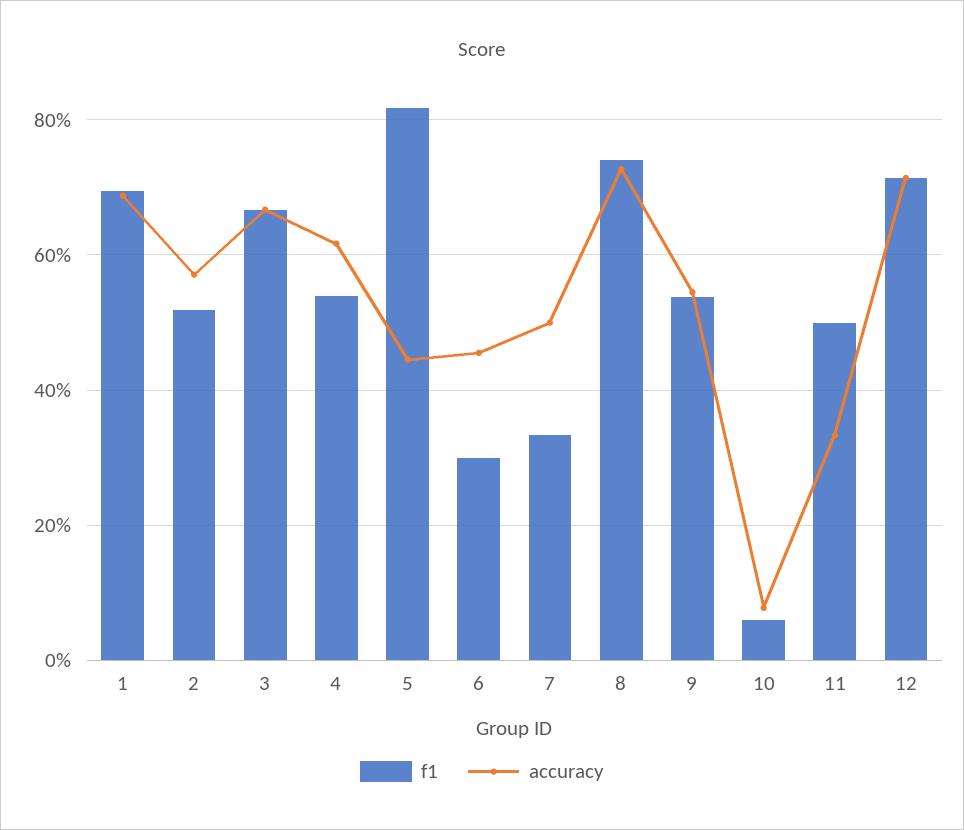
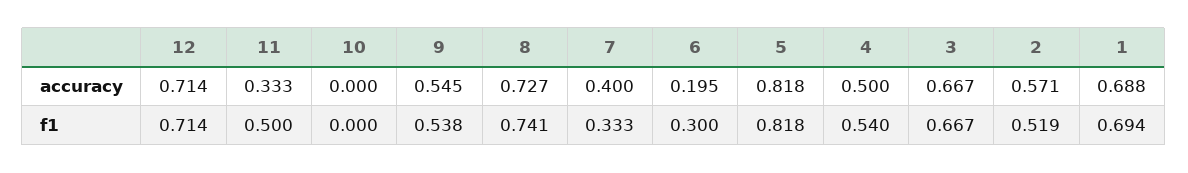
  {
    "f1": {
      "1": 0.694,
      "2": 0.519,
      "3": 0.667,
      "4": 0.54,
      "5": 0.818,
      "6": 0.3,
      "7": 0.333,
      "8": 0.741,
      "9": 0.538,
-     "10": 0.06,
+     "10": 0,
      "11": 0.5,
      "12": 0.714
    },
    "accuracy": {
      "1": 0.688,
      "2": 0.571,
      "3": 0.667,
-     "4": 0.62,
+     "4": 0.5,
-     "5": 0.44,
+     "5": 0.818,
-     "6": 0.46,
+     "6": 0.195,
-     "7": 0.5,
+     "7": 0.4,
      "8": 0.727,
      "9": 0.545,
-     "10": 0.08,
+     "10": 0,
      "11": 0.333,
      "12": 0.714
    }
  }

